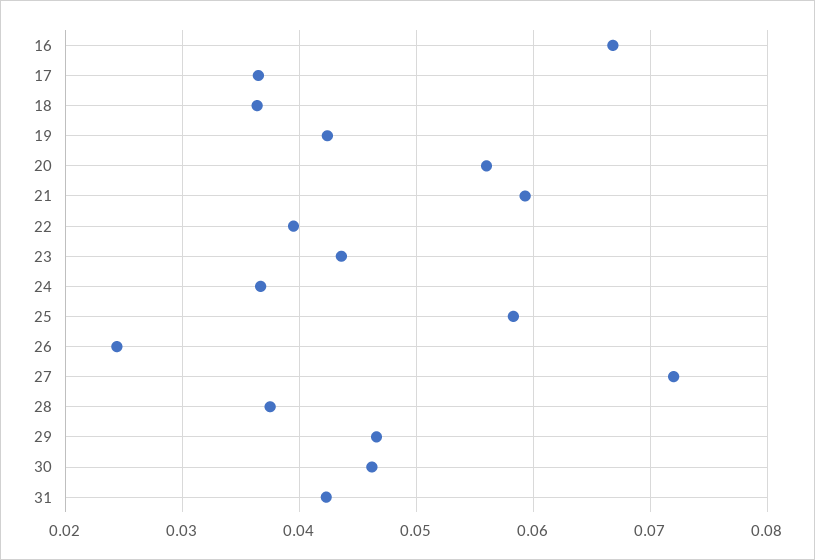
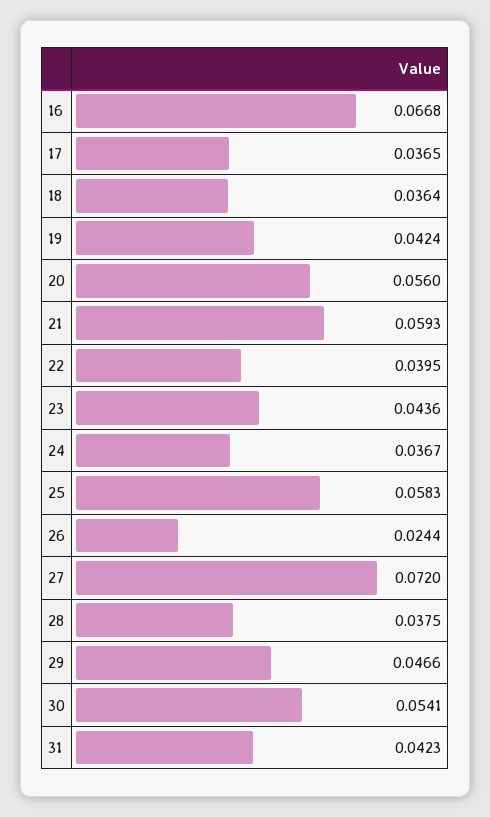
  {
    "16": 0.0668,
    "17": 0.0365,
    "18": 0.0364,
    "19": 0.0424,
    "20": 0.056,
    "21": 0.0593,
    "22": 0.0395,
    "23": 0.0436,
    "24": 0.0367,
    "25": 0.0583,
    "26": 0.0244,
    "27": 0.072,
    "28": 0.0375,
    "29": 0.0466,
-   "30": 0.046,
+   "30": 0.0541,
    "31": 0.0423
  }

